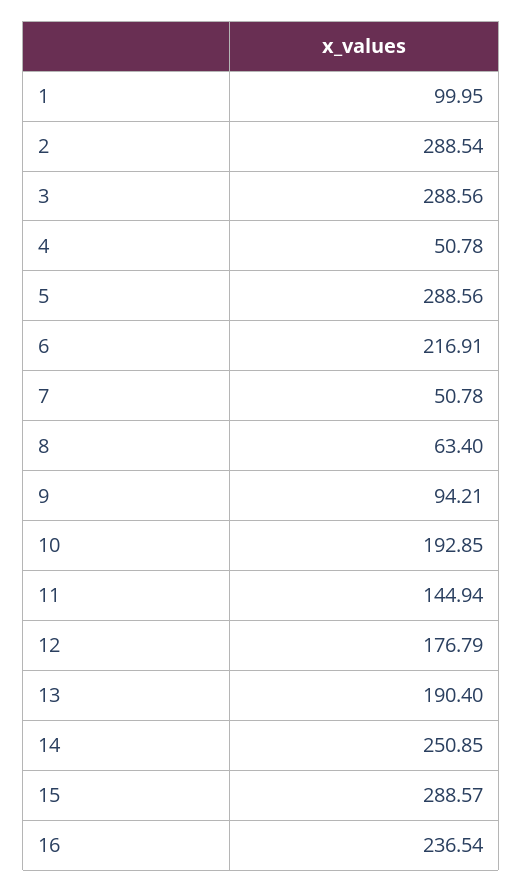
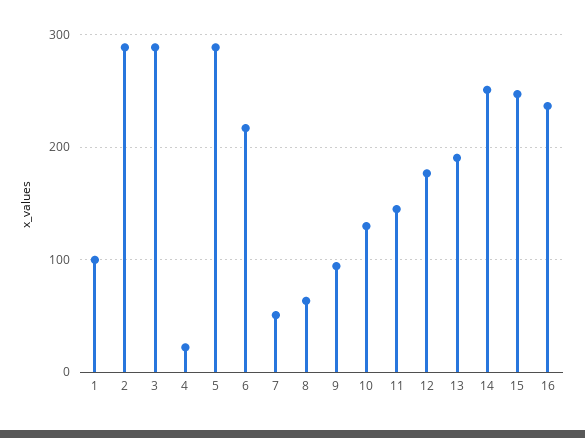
  {
    "1": 99.95,
    "2": 288.54,
    "3": 288.56,
-   "4": 50.78,
+   "4": 20,
    "5": 288.56,
    "6": 216.91,
    "7": 50.78,
    "8": 63.4,
    "9": 94.21,
-   "10": 192.85,
+   "10": 130,
    "11": 144.94,
    "12": 176.79,
    "13": 190.4,
    "14": 250.85,
-   "15": 288.57,
+   "15": 250,
    "16": 236.54
  }

